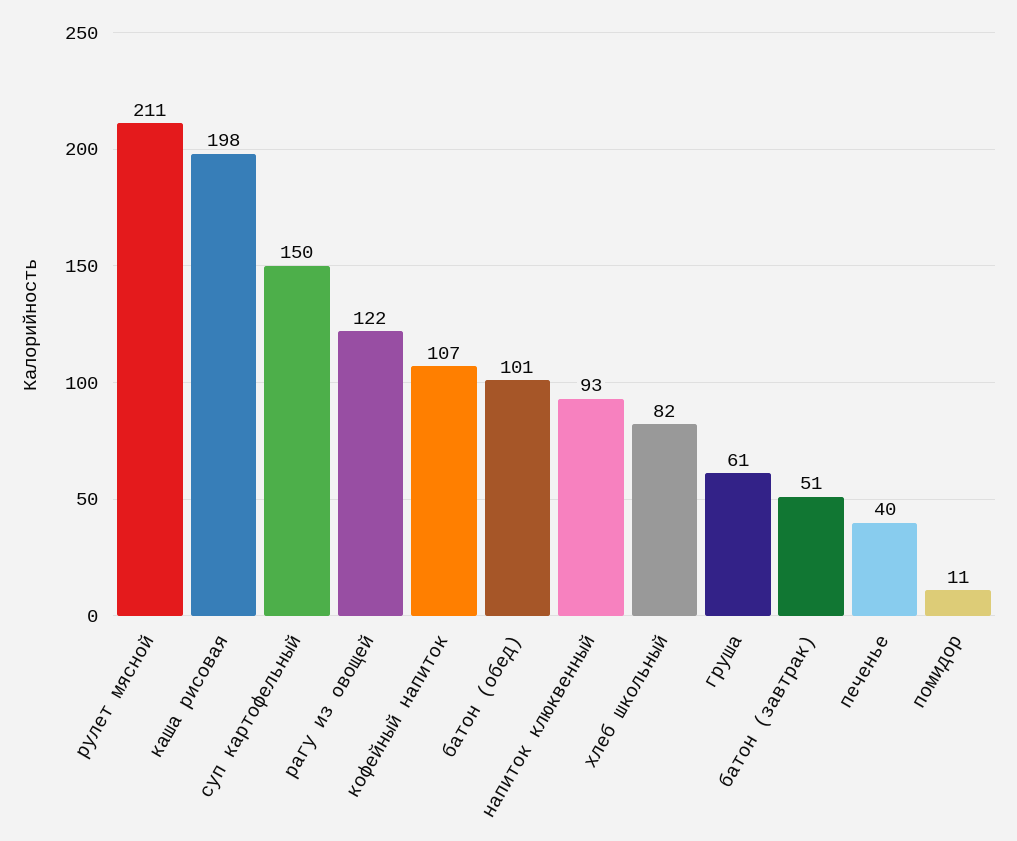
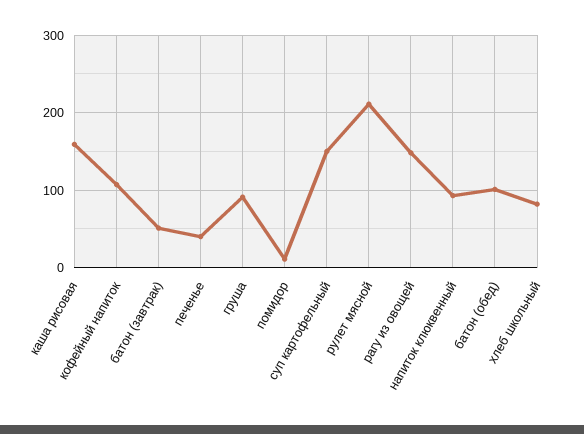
  {
    "рулет мясной": 211,
-   "каша рисовая": 198,
+   "каша рисовая": 160,
    "суп картофельный": 150,
-   "рагу из овощей": 122,
+   "рагу из овощей": 150,
    "кофейный напиток": 107,
    "батон (обед)": 101,
    "напиток клюквенный": 93,
    "хлеб школьный": 82,
-   "груша": 61,
+   "груша": 90,
    "батон (завтрак)": 51,
    "печенье": 40,
    "помидор": 11
  }

